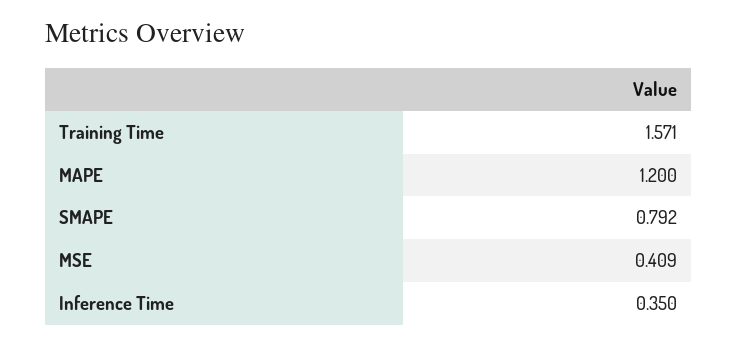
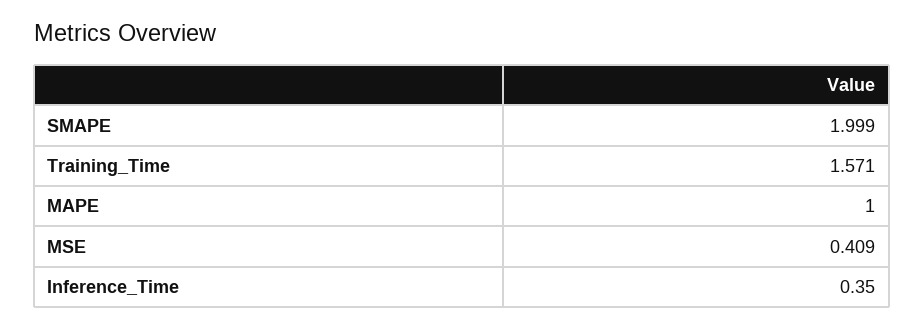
  {
    "Training Time": 1.571,
-   "MAPE": 1.2,
+   "MAPE": 1,
-   "SMAPE": 0.792,
+   "SMAPE": 1.999,
    "MSE": 0.409,
    "Inference Time": 0.35
  }

